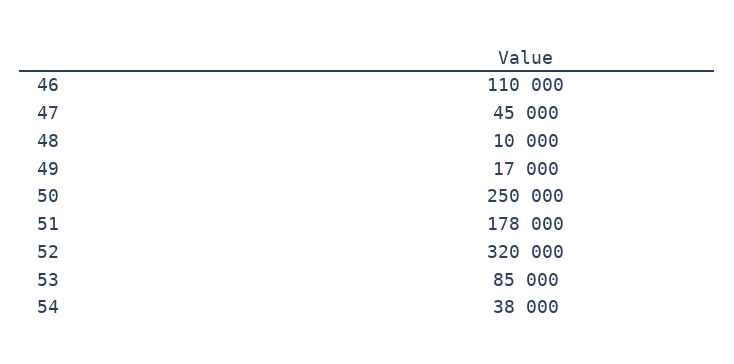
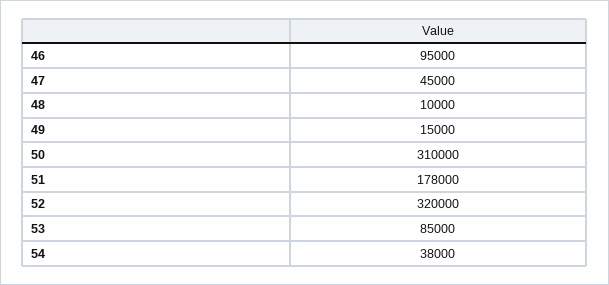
  {
-   "46": 110000,
+   "46": 95000,
    "47": 45000,
    "48": 10000,
-   "49": 17000,
+   "49": 15000,
-   "50": 250000,
+   "50": 310000,
    "51": 178000,
    "52": 320000,
    "53": 85000,
    "54": 38000
  }

